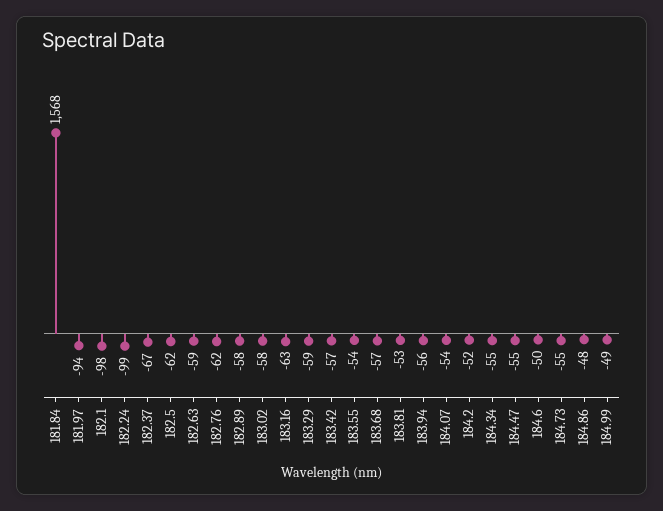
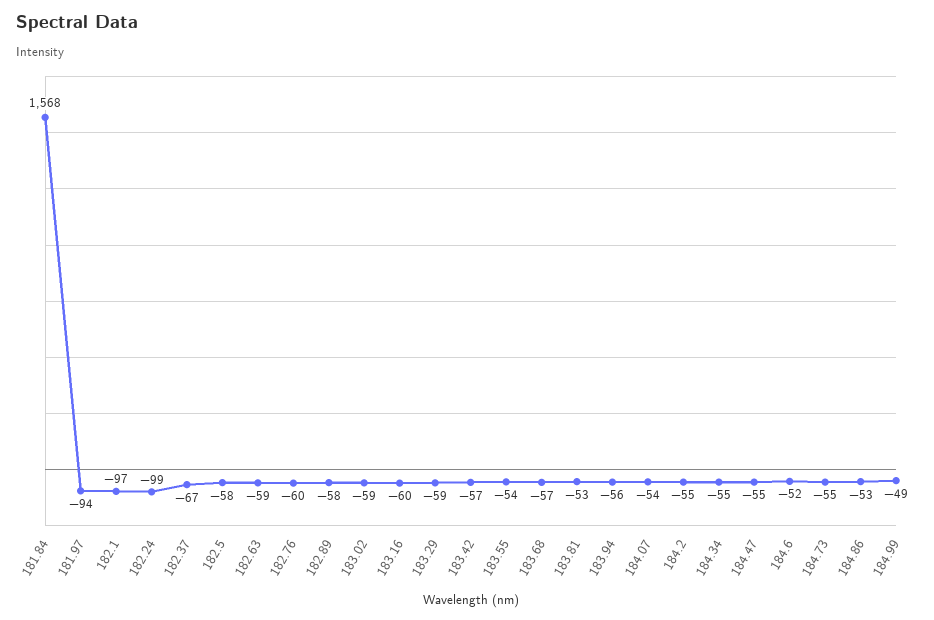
  {
    "181.84": 1568,
    "181.97": -94,
-   "182.1": -98,
+   "182.1": -97,
    "182.24": -99,
    "182.37": -67,
-   "182.5": -62,
+   "182.5": -58,
    "182.63": -59,
-   "182.76": -62,
+   "182.76": -60,
    "182.89": -58,
-   "183.02": -58,
+   "183.02": -59,
-   "183.16": -63,
+   "183.16": -60,
    "183.29": -59,
    "183.42": -57,
    "183.55": -54,
    "183.68": -57,
    "183.81": -53,
    "183.94": -56,
    "184.07": -54,
-   "184.2": -52,
+   "184.2": -55,
    "184.34": -55,
    "184.47": -55,
-   "184.6": -50,
+   "184.6": -52,
    "184.73": -55,
-   "184.86": -48,
+   "184.86": -53,
    "184.99": -49
  }

